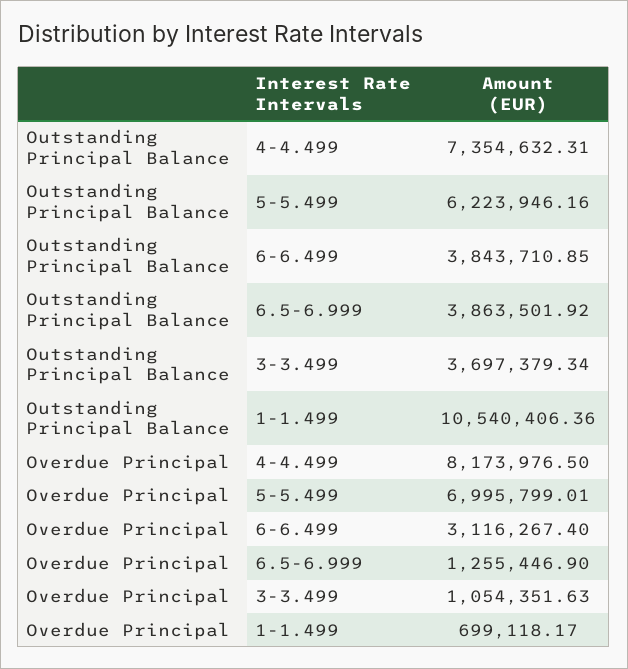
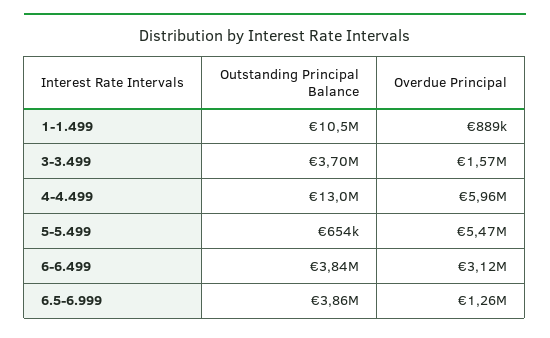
  {
    "Outstanding Principal Balance": {
-     "4-4.499": 7354632.31,
+     "4-4.499": 13000000,
-     "5-5.499": 6223946.16,
+     "5-5.499": 654000,
      "6-6.499": 3843710.85,
      "6.5-6.999": 3863501.92,
      "3-3.499": 3697379.34,
      "1-1.499": 10540406.36
    },
    "Overdue Principal": {
-     "4-4.499": 8173976.5,
+     "4-4.499": 5960000,
-     "5-5.499": 6995799.01,
+     "5-5.499": 5470000,
      "6-6.499": 3116267.4,
      "6.5-6.999": 1255446.9,
-     "3-3.499": 1054351.63,
+     "3-3.499": 1570000,
-     "1-1.499": 699118.17
+     "1-1.499": 889000
    }
  }

